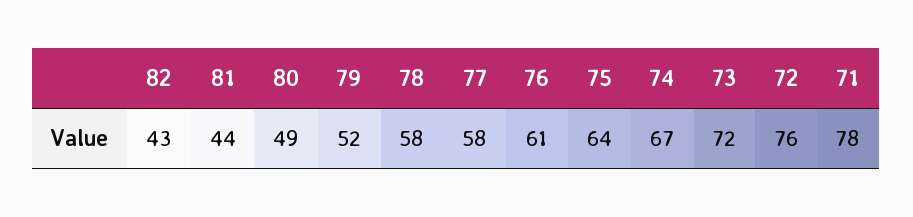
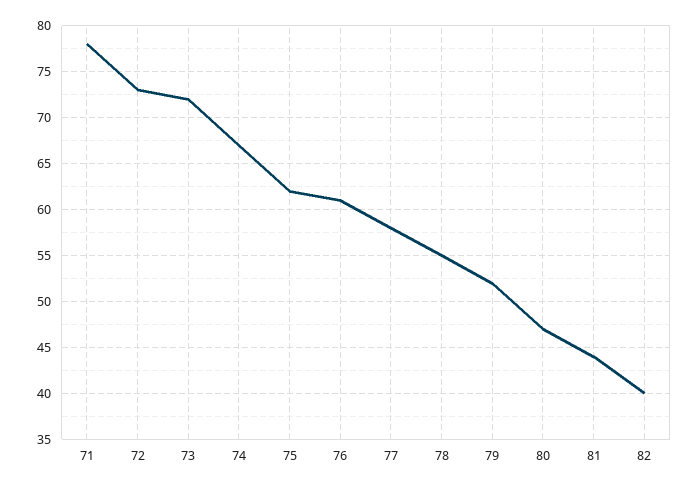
  {
-   "82": 43,
+   "82": 40,
    "81": 44,
-   "80": 49,
+   "80": 47,
    "79": 52,
-   "78": 58,
+   "78": 55,
    "77": 58,
    "76": 61,
-   "75": 64,
+   "75": 62,
    "74": 67,
    "73": 72,
-   "72": 76,
+   "72": 73,
    "71": 78
  }

